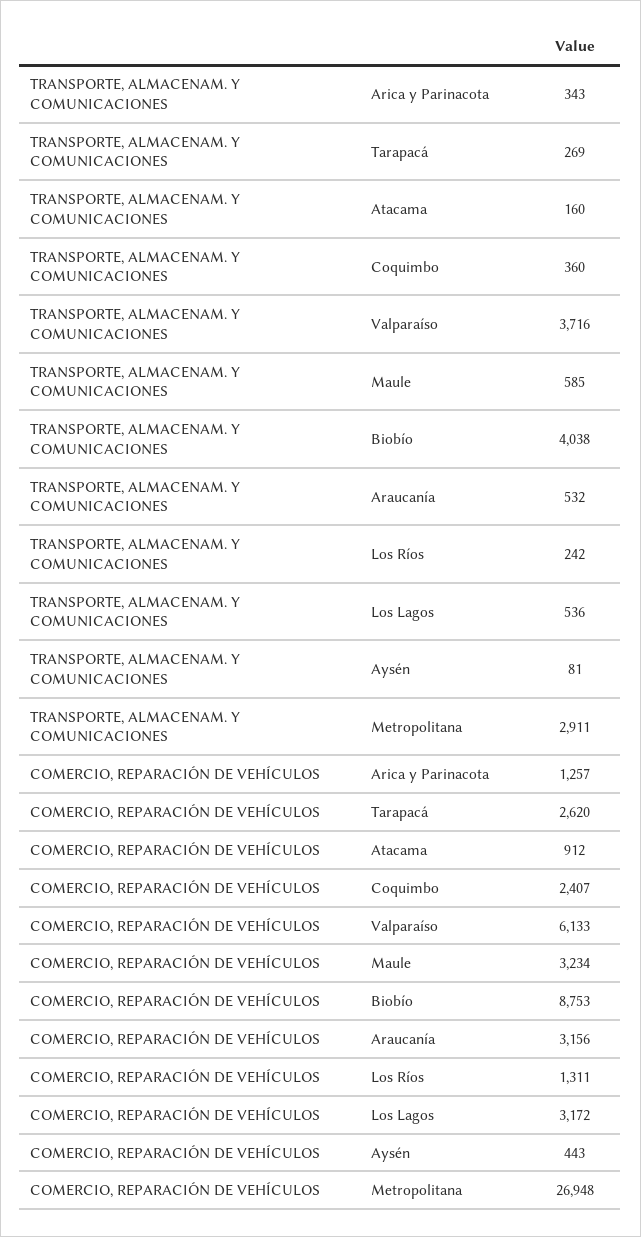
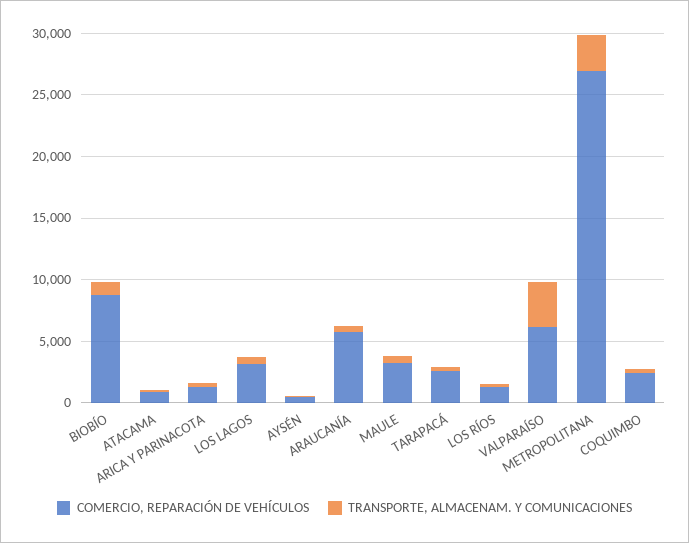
  {
    "TRANSPORTE, ALMACENAM. Y COMUNICACIONES": {
      "Arica y Parinacota": 343,
      "Tarapacá": 269,
      "Atacama": 160,
      "Coquimbo": 360,
      "Valparaíso": 3716,
      "Maule": 585,
-     "Biobío": 4038,
+     "Biobío": 1000,
      "Araucanía": 532,
      "Los Ríos": 242,
      "Los Lagos": 536,
      "Aysén": 81,
      "Metropolitana": 2911
    },
    "COMERCIO, REPARACIÓN DE VEHÍCULOS": {
      "Arica y Parinacota": 1257,
      "Tarapacá": 2620,
      "Atacama": 912,
      "Coquimbo": 2407,
      "Valparaíso": 6133,
      "Maule": 3234,
      "Biobío": 8753,
-     "Araucanía": 3156,
+     "Araucanía": 6000,
      "Los Ríos": 1311,
      "Los Lagos": 3172,
      "Aysén": 443,
      "Metropolitana": 26948
    }
  }

